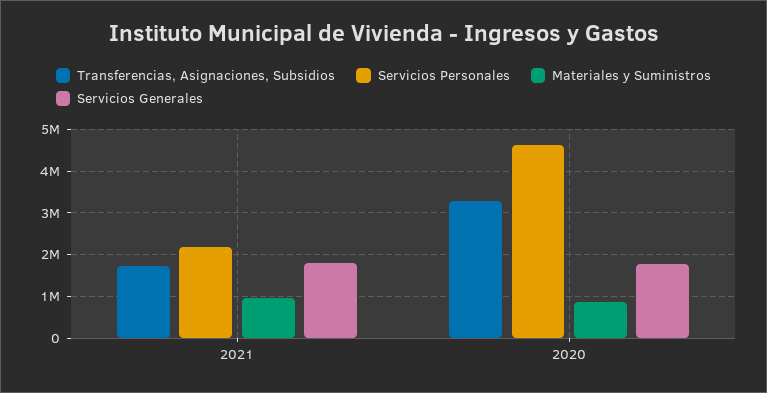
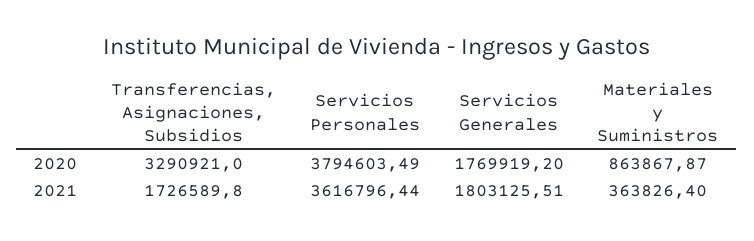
  {
    "Transferencias, Asignaciones, Subsidios": {
      "2021": 1726589.8,
      "2020": 3290921
    },
    "Servicios Personales": {
-     "2021": 2200000,
+     "2021": 3616796.44,
-     "2020": 4600000
+     "2020": 3794603.49
    },
    "Materiales y Suministros": {
-     "2021": 1000000,
+     "2021": 363826.4,
      "2020": 863867.87
    },
    "Servicios Generales": {
      "2021": 1803125.51,
      "2020": 1769919.2
    }
  }

